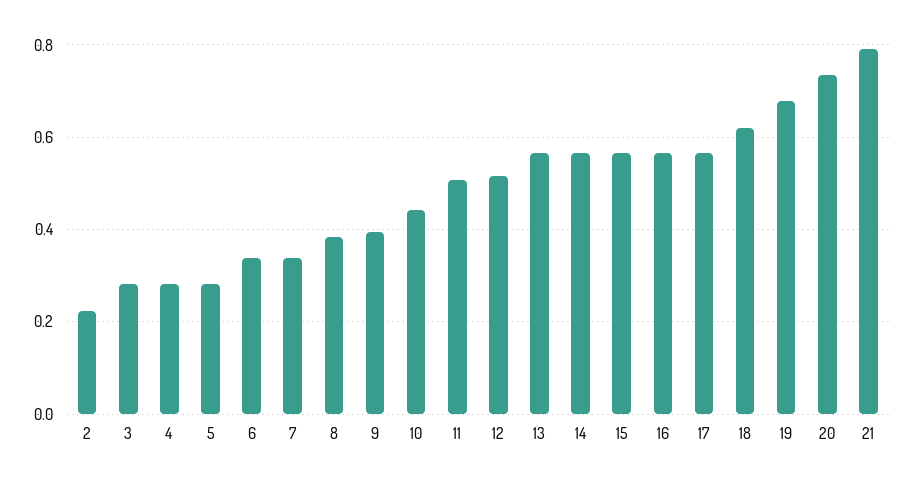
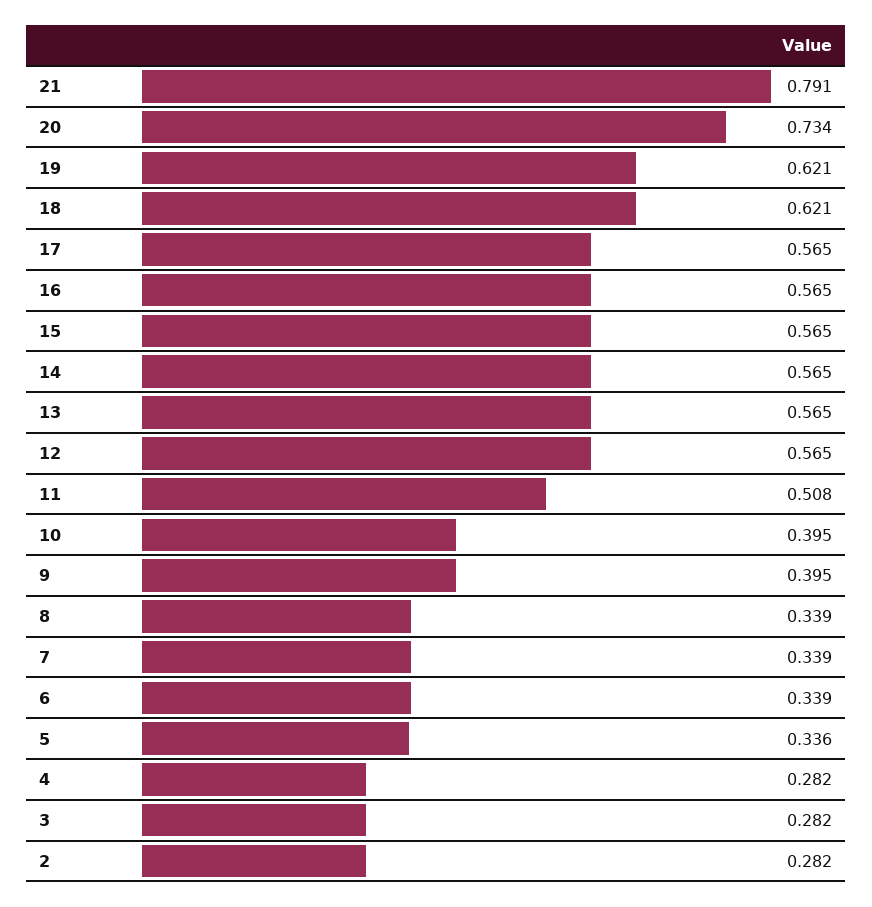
  {
-   "2": 0.22,
+   "2": 0.282,
    "3": 0.282,
    "4": 0.282,
-   "5": 0.28,
+   "5": 0.336,
    "6": 0.339,
    "7": 0.339,
-   "8": 0.38,
+   "8": 0.339,
    "9": 0.395,
-   "10": 0.44,
+   "10": 0.395,
    "11": 0.508,
-   "12": 0.52,
+   "12": 0.565,
    "13": 0.565,
    "14": 0.565,
    "15": 0.565,
    "16": 0.565,
    "17": 0.565,
    "18": 0.621,
-   "19": 0.68,
+   "19": 0.621,
    "20": 0.734,
    "21": 0.791
  }

